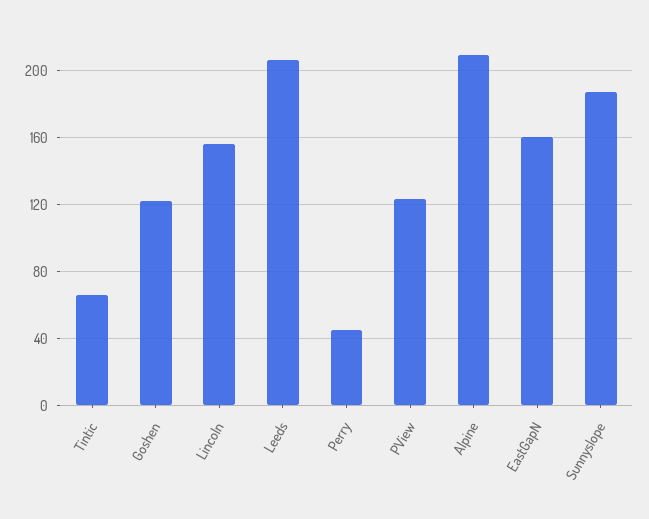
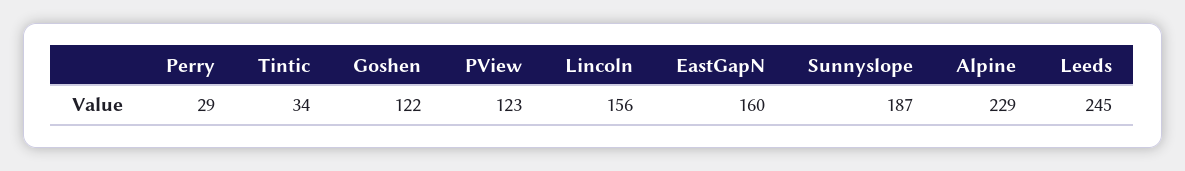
  {
-   "Tintic": 65,
+   "Tintic": 34,
    "Goshen": 122,
    "Lincoln": 156,
-   "Leeds": 205,
+   "Leeds": 245,
-   "Perry": 45,
+   "Perry": 29,
    "PView": 123,
-   "Alpine": 210,
+   "Alpine": 229,
    "EastGapN": 160,
    "Sunnyslope": 187
  }

